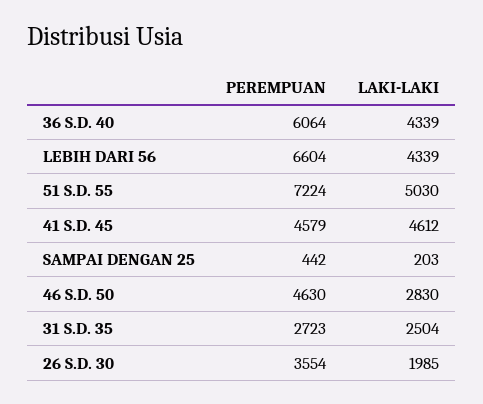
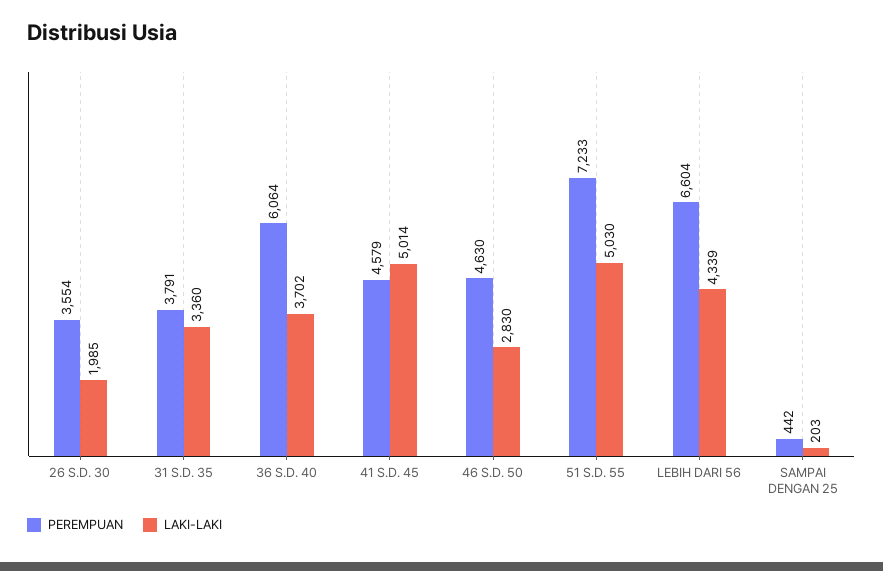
  {
    "PEREMPUAN": {
      "36 S.D. 40": 6064,
      "LEBIH DARI 56": 6604,
-     "51 S.D. 55": 7224,
+     "51 S.D. 55": 7233,
      "41 S.D. 45": 4579,
      "SAMPAI DENGAN 25": 442,
      "46 S.D. 50": 4630,
-     "31 S.D. 35": 2723,
+     "31 S.D. 35": 3791,
      "26 S.D. 30": 3554
    },
    "LAKI-LAKI": {
-     "36 S.D. 40": 4339,
+     "36 S.D. 40": 3702,
      "LEBIH DARI 56": 4339,
      "51 S.D. 55": 5030,
-     "41 S.D. 45": 4612,
+     "41 S.D. 45": 5014,
      "SAMPAI DENGAN 25": 203,
      "46 S.D. 50": 2830,
-     "31 S.D. 35": 2504,
+     "31 S.D. 35": 3360,
      "26 S.D. 30": 1985
    }
  }

